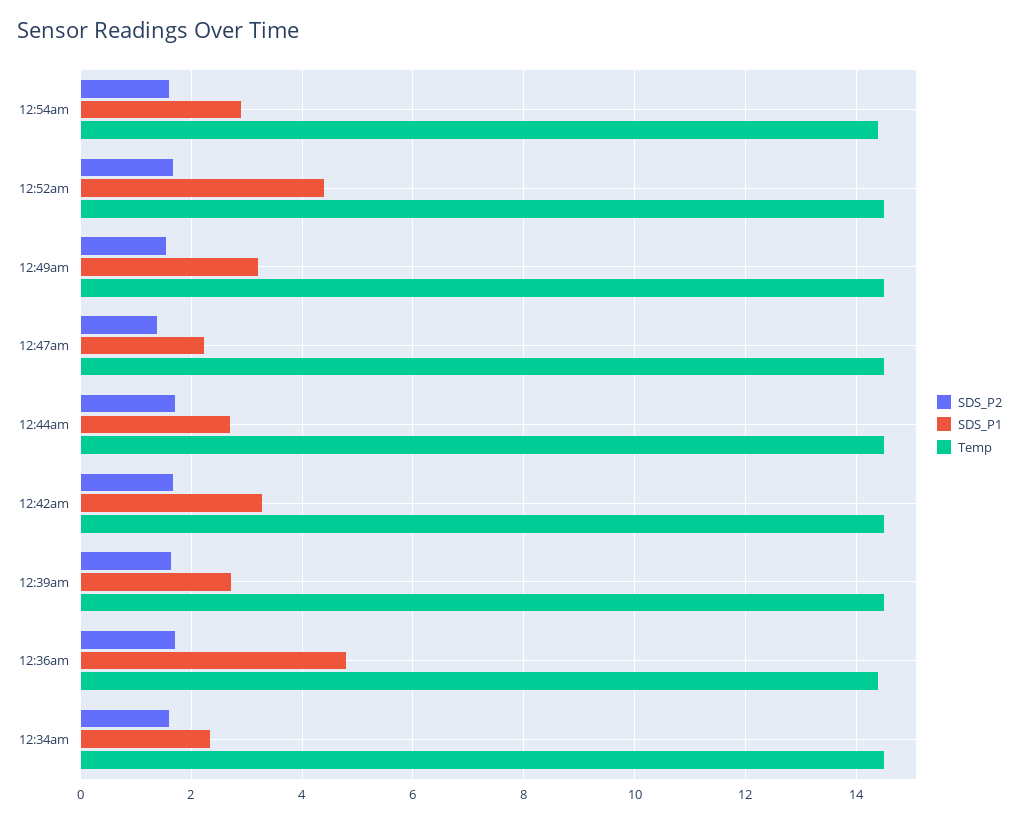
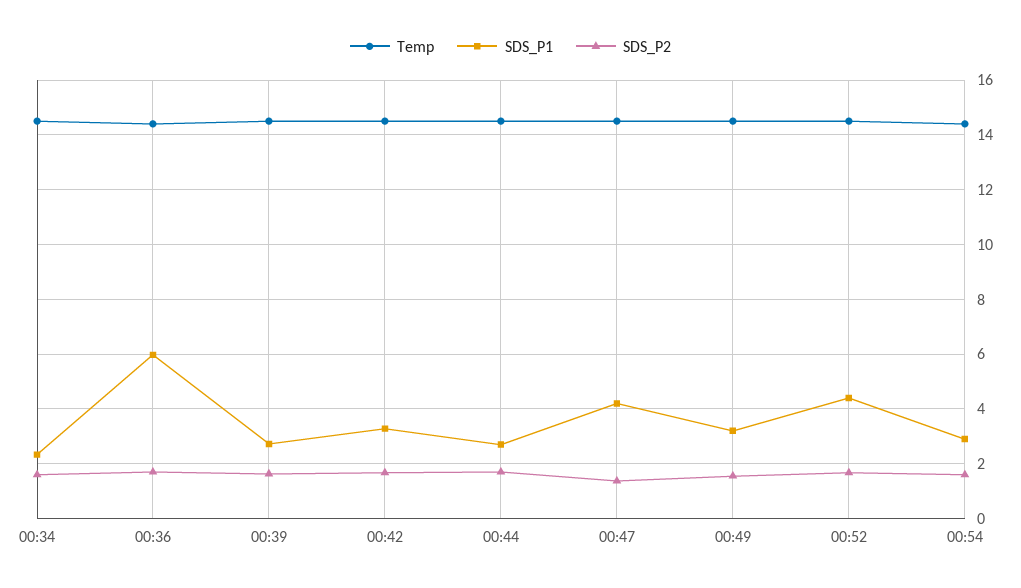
  {
    "SDS_P2": {
      "12:54am": 1.6,
      "12:52am": 1.6,
      "12:49am": 1.6,
      "12:47am": 1.4,
      "12:44am": 1.8,
      "12:42am": 1.6,
      "12:39am": 1.6,
      "12:36am": 1.8,
      "12:34am": 1.6
    },
    "SDS_P1": {
      "12:54am": 3,
      "12:52am": 4.4,
      "12:49am": 3.2,
-     "12:47am": 2.2,
+     "12:47am": 4.25,
      "12:44am": 2.8,
      "12:42am": 3.2,
      "12:39am": 2.8,
-     "12:36am": 4.8,
+     "12:36am": 6,
      "12:34am": 2.4
    },
    "Temp": {
      "12:54am": 14.4,
      "12:52am": 14.6,
      "12:49am": 14.6,
      "12:47am": 14.6,
      "12:44am": 14.6,
      "12:42am": 14.6,
      "12:39am": 14.6,
      "12:36am": 14.4,
      "12:34am": 14.6
    }
  }

